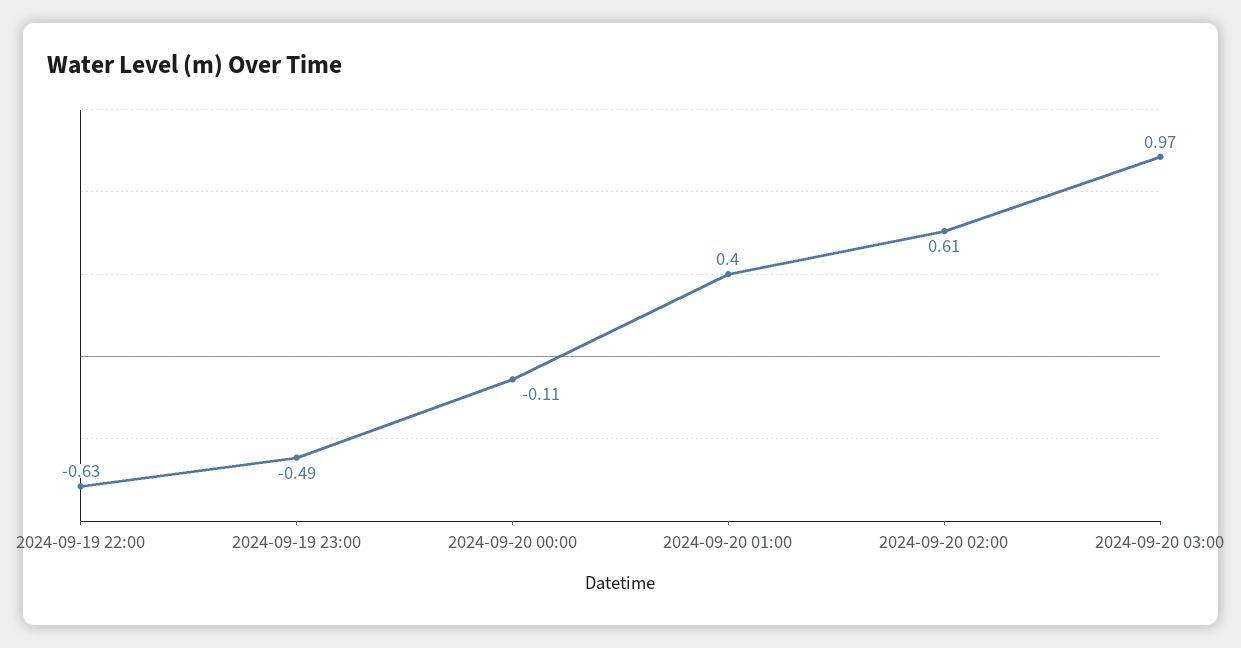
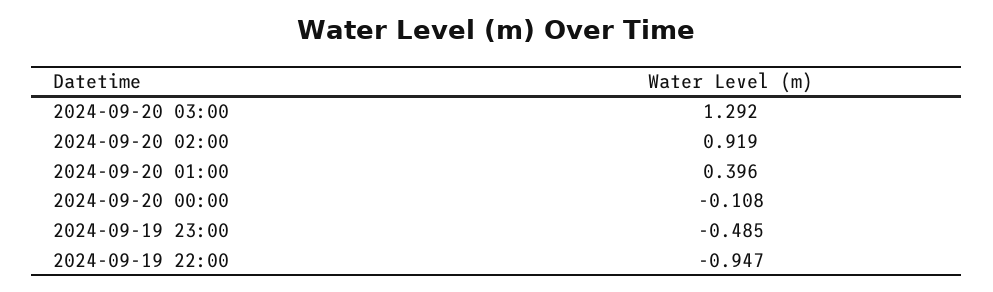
  {
-   "2024-09-19 22:00": -0.63,
+   "2024-09-19 22:00": -0.947,
    "2024-09-19 23:00": -0.485,
    "2024-09-20 00:00": -0.108,
    "2024-09-20 01:00": 0.396,
-   "2024-09-20 02:00": 0.61,
+   "2024-09-20 02:00": 0.919,
-   "2024-09-20 03:00": 0.97
+   "2024-09-20 03:00": 1.292
  }

